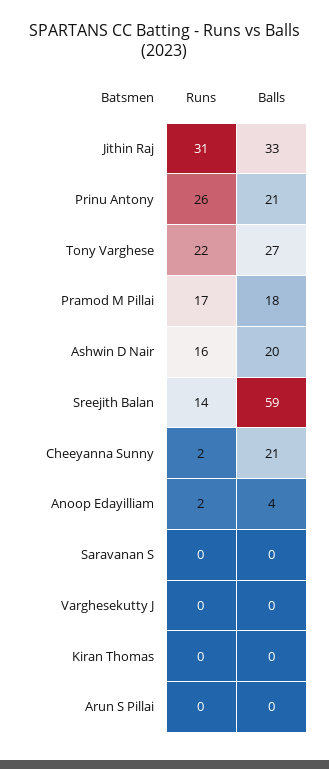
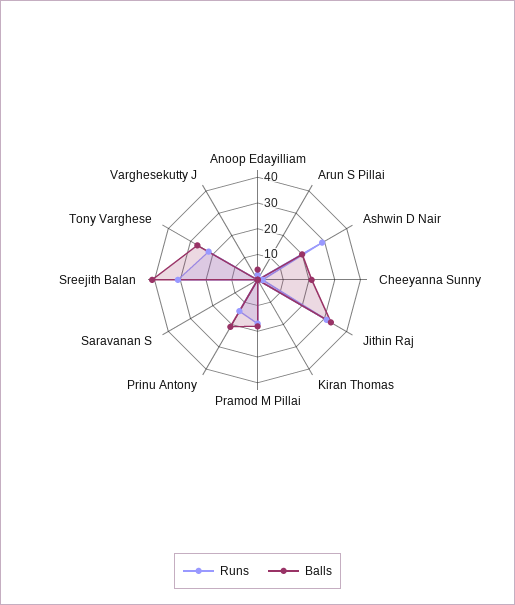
  {
    "Runs": {
      "Jithin Raj": 31,
-     "Prinu Antony": 26,
+     "Prinu Antony": 15,
      "Tony Varghese": 22,
      "Pramod M Pillai": 17,
-     "Ashwin D Nair": 16,
+     "Ashwin D Nair": 30,
-     "Sreejith Balan": 14,
+     "Sreejith Balan": 30,
      "Cheeyanna Sunny": 2,
      "Anoop Edayilliam": 2,
      "Saravanan S": 0,
      "Varghesekutty J": 0,
      "Kiran Thomas": 0,
      "Arun S Pillai": 0
    },
    "Balls": {
      "Jithin Raj": 33,
      "Prinu Antony": 21,
      "Tony Varghese": 27,
      "Pramod M Pillai": 18,
      "Ashwin D Nair": 20,
-     "Sreejith Balan": 59,
+     "Sreejith Balan": 40,
      "Cheeyanna Sunny": 21,
      "Anoop Edayilliam": 4,
      "Saravanan S": 0,
      "Varghesekutty J": 0,
      "Kiran Thomas": 0,
      "Arun S Pillai": 0
    }
  }

